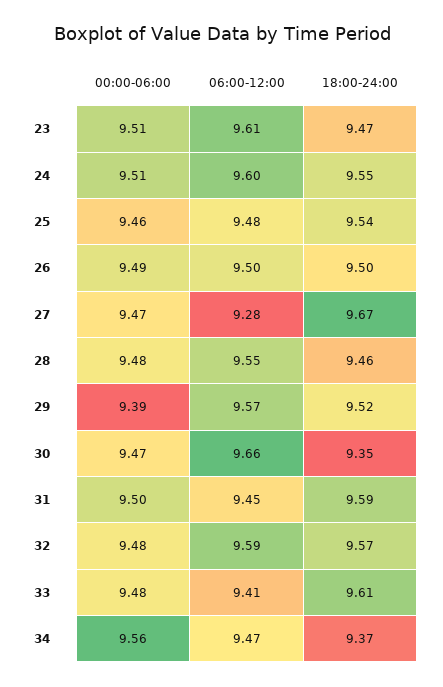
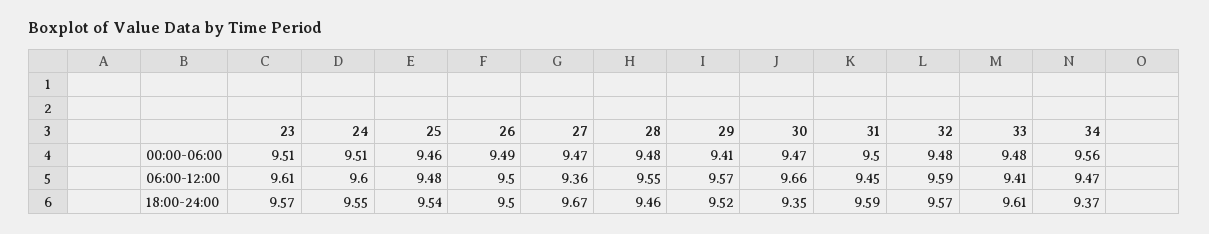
  {
    "00:00-06:00": {
      "23": 9.51,
      "24": 9.51,
      "25": 9.46,
      "26": 9.49,
      "27": 9.47,
      "28": 9.48,
-     "29": 9.39,
+     "29": 9.41,
      "30": 9.47,
      "31": 9.5,
      "32": 9.48,
      "33": 9.48,
      "34": 9.56
    },
    "06:00-12:00": {
      "23": 9.61,
      "24": 9.6,
      "25": 9.48,
      "26": 9.5,
-     "27": 9.28,
+     "27": 9.36,
      "28": 9.55,
      "29": 9.57,
      "30": 9.66,
      "31": 9.45,
      "32": 9.59,
      "33": 9.41,
      "34": 9.47
    },
    "18:00-24:00": {
-     "23": 9.47,
+     "23": 9.57,
      "24": 9.55,
      "25": 9.54,
      "26": 9.5,
      "27": 9.67,
      "28": 9.46,
      "29": 9.52,
      "30": 9.35,
      "31": 9.59,
      "32": 9.57,
      "33": 9.61,
      "34": 9.37
    }
  }

